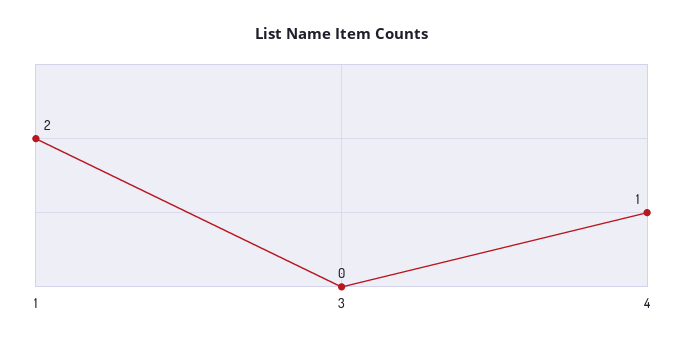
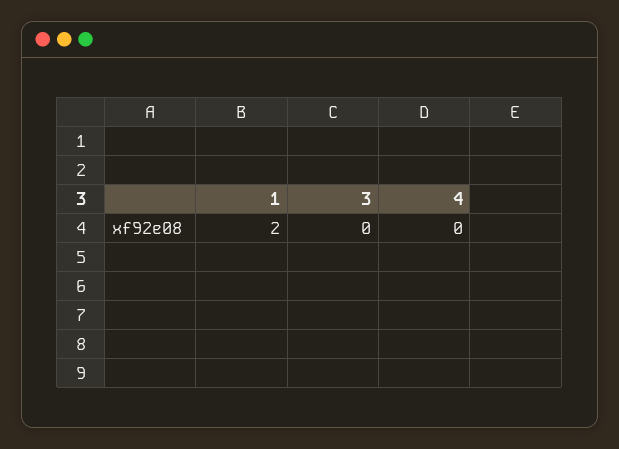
  {
    "1": 2,
    "3": 0,
-   "4": 1
+   "4": 0
  }

